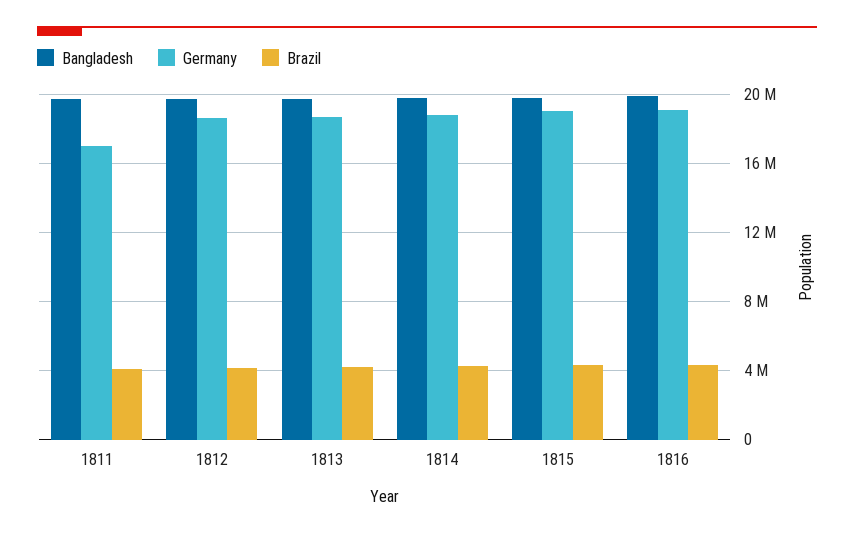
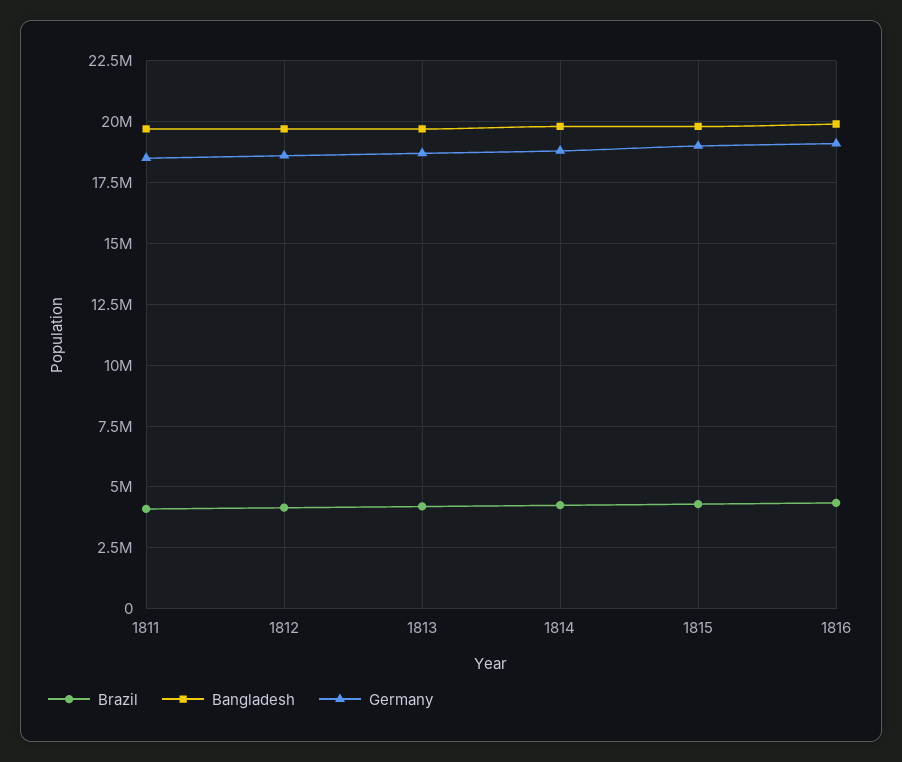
  {
    "Bangladesh": {
      "1811": 19750000,
      "1812": 19750000,
      "1813": 19750000,
      "1814": 19750000,
      "1815": 19750000,
      "1816": 20000000
    },
    "Germany": {
-     "1811": 17000000,
+     "1811": 18500000,
      "1812": 18500000,
      "1813": 18750000,
      "1814": 18750000,
      "1815": 19000000,
      "1816": 19000000
    },
    "Brazil": {
      "1811": 4000000,
      "1812": 4250000,
      "1813": 4250000,
      "1814": 4250000,
      "1815": 4250000,
      "1816": 4250000
    }
  }

